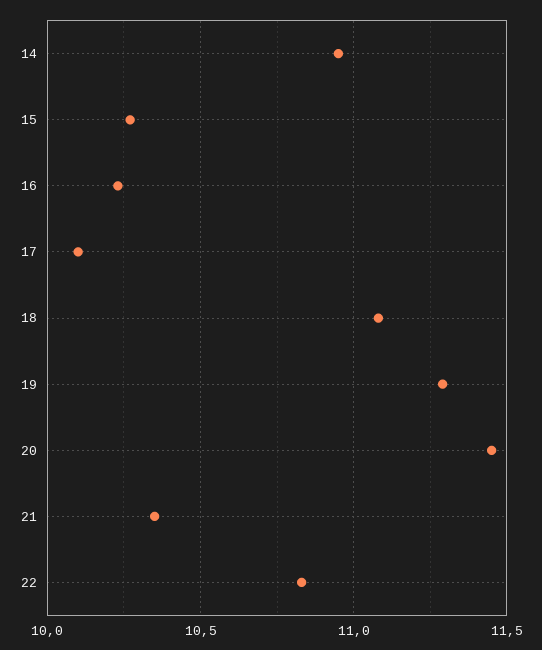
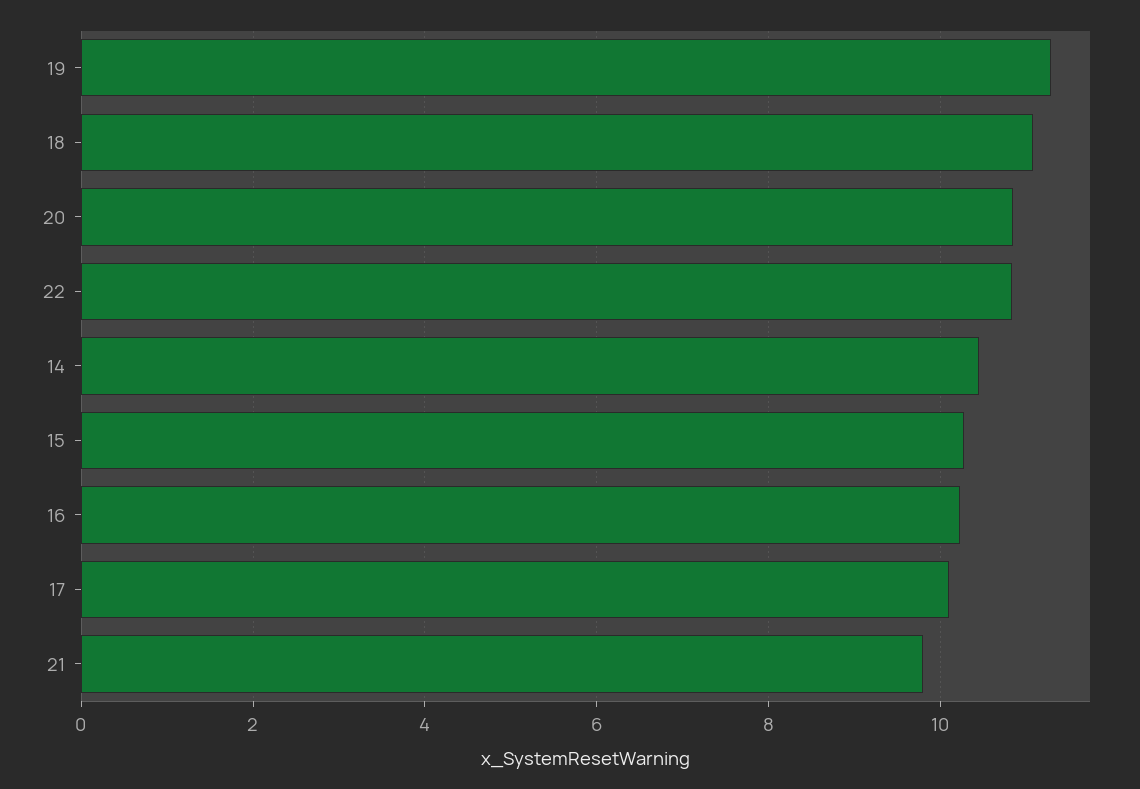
  {
-   "14": 10.95,
+   "14": 10.4,
    "15": 10.25,
    "16": 10.25,
    "17": 10.1,
    "18": 11.1,
    "19": 11.3,
-   "20": 11.45,
+   "20": 10.8,
-   "21": 10.35,
+   "21": 9.8,
    "22": 10.85
  }

